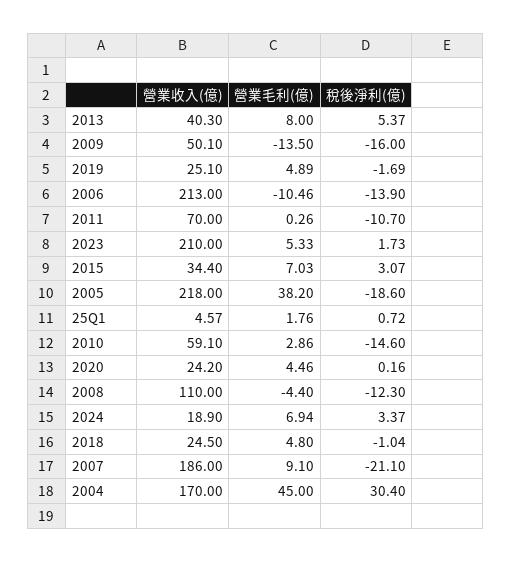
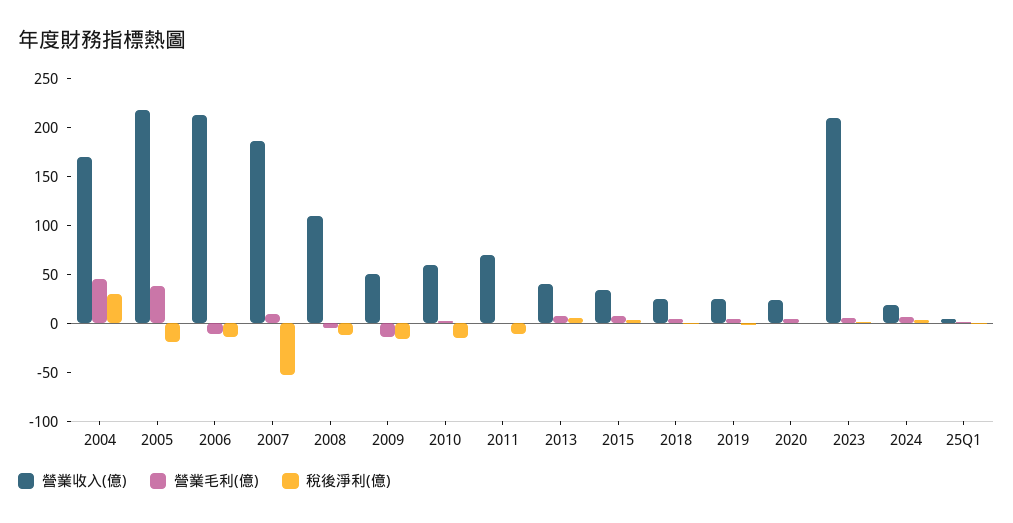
  {
    "營業收入(億)": {
      "2013": 40.3,
      "2009": 50.1,
      "2019": 25.1,
      "2006": 213,
      "2011": 70,
      "2023": 210,
      "2015": 34.4,
      "2005": 218,
      "25Q1": 4.57,
      "2010": 59.1,
      "2020": 24.2,
      "2008": 110,
      "2024": 18.9,
      "2018": 24.5,
      "2007": 186,
      "2004": 170
    },
    "營業毛利(億)": {
      "2013": 8,
      "2009": -13.5,
      "2019": 4.89,
      "2006": -10.46,
      "2011": 0.26,
      "2023": 5.33,
      "2015": 7.03,
      "2005": 38.2,
      "25Q1": 1.76,
      "2010": 2.86,
      "2020": 4.46,
      "2008": -4.4,
      "2024": 6.94,
      "2018": 4.8,
      "2007": 9.1,
      "2004": 45
    },
    "稅後淨利(億)": {
      "2013": 5.37,
      "2009": -16,
      "2019": -1.69,
      "2006": -13.9,
      "2011": -10.7,
      "2023": 1.73,
      "2015": 3.07,
      "2005": -18.6,
      "25Q1": 0.72,
      "2010": -14.6,
      "2020": 0.16,
      "2008": -12.3,
      "2024": 3.37,
      "2018": -1.04,
-     "2007": -21.1,
+     "2007": -50,
      "2004": 30.4
    }
  }

